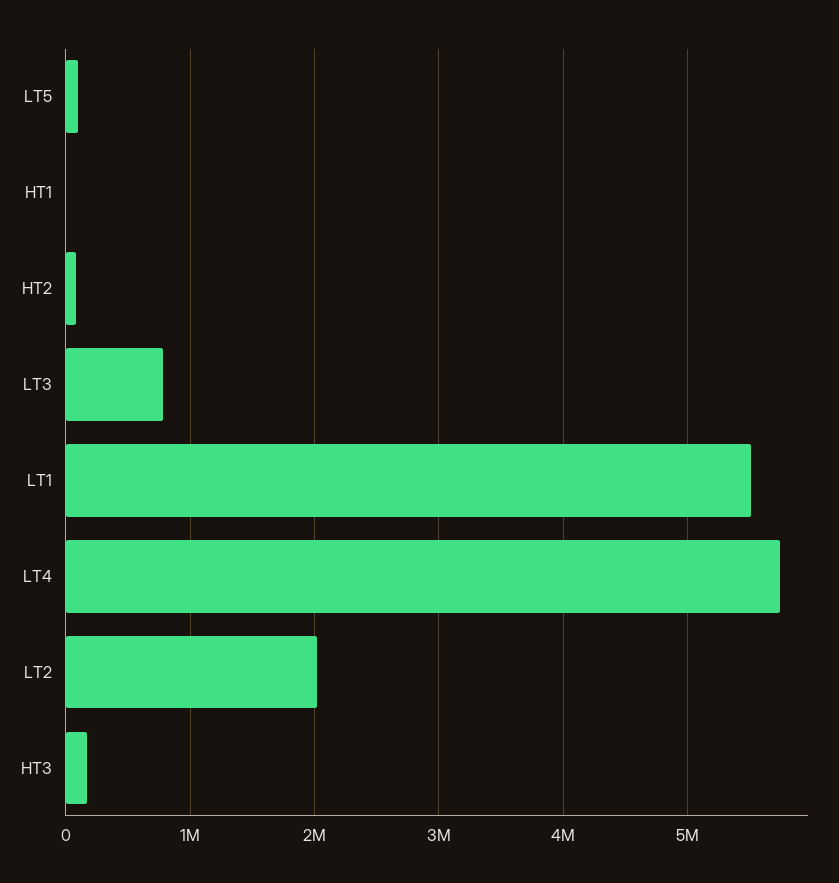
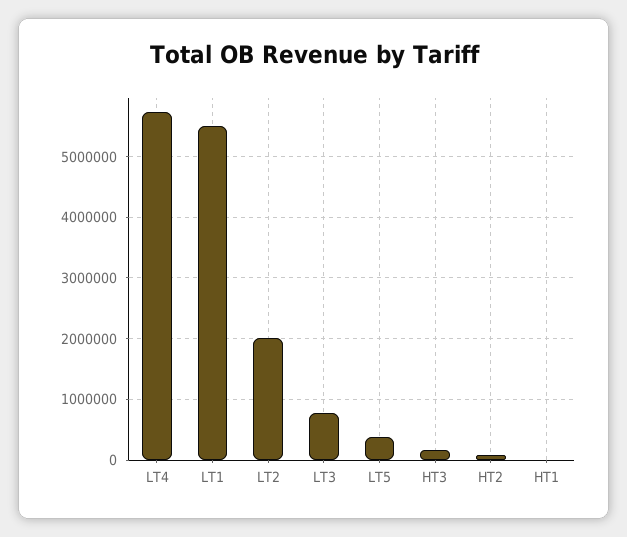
  {
-   "LT5": 100000,
+   "LT5": 400000,
    "HT1": 0,
    "HT2": 100000,
    "LT3": 800000,
    "LT1": 5500000,
    "LT4": 5700000,
    "LT2": 2000000,
    "HT3": 200000
  }

